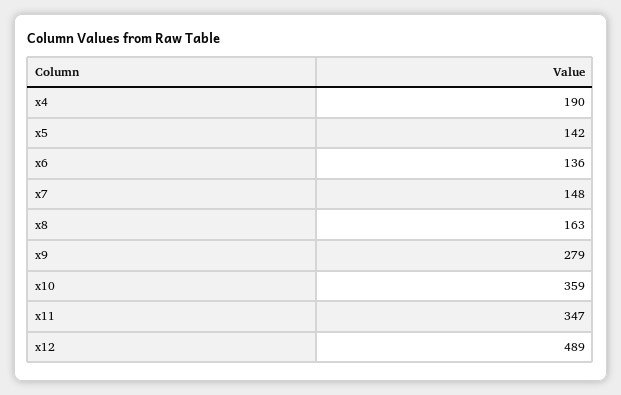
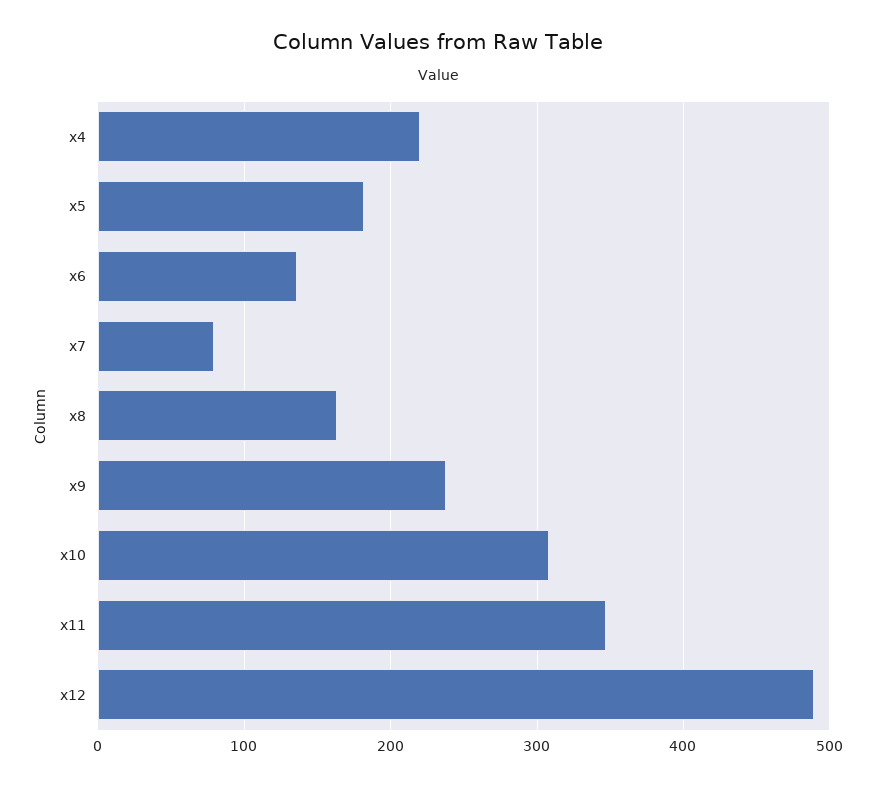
  {
-   "x4": 190,
+   "x4": 220,
-   "x5": 142,
+   "x5": 180,
    "x6": 136,
-   "x7": 148,
+   "x7": 80,
    "x8": 163,
-   "x9": 279,
+   "x9": 240,
-   "x10": 359,
+   "x10": 310,
    "x11": 347,
    "x12": 489
  }

